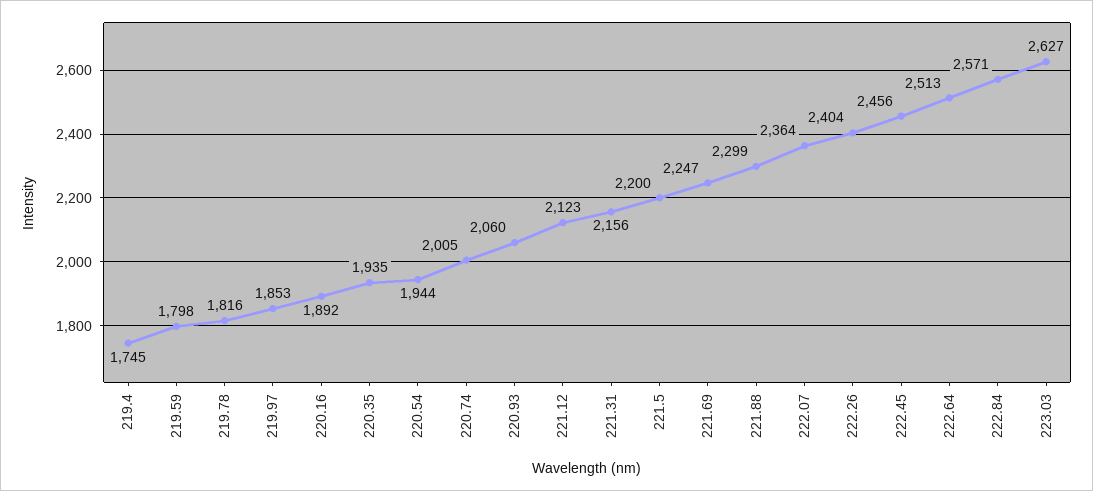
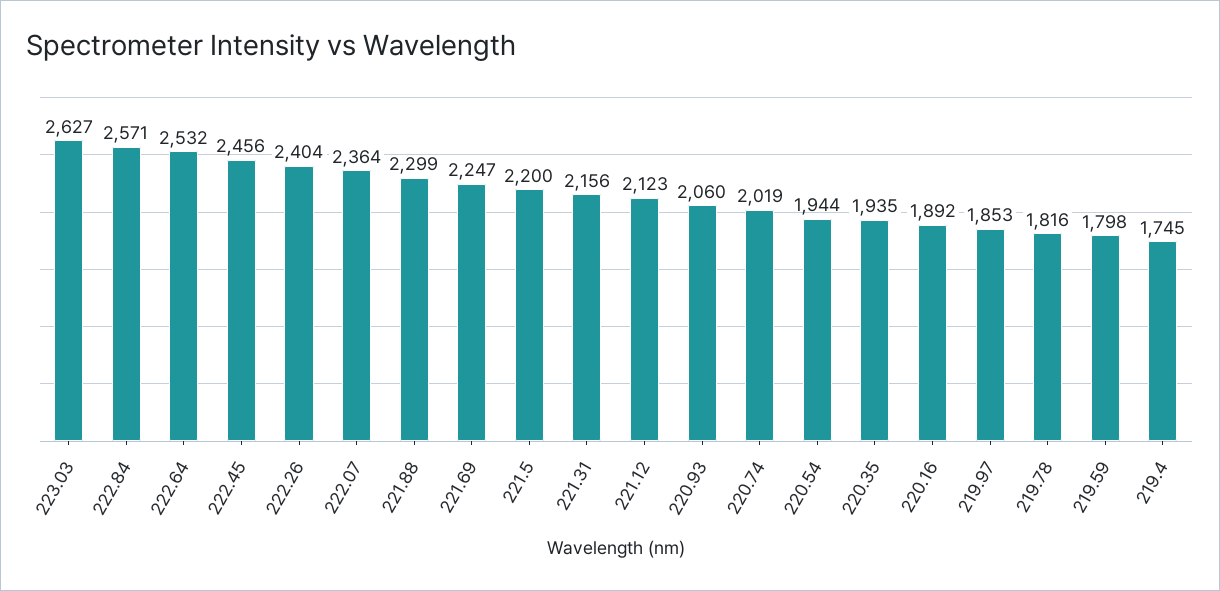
  {
    "219.4": 1745,
    "219.59": 1798,
    "219.78": 1816,
    "219.97": 1853,
    "220.16": 1892,
    "220.35": 1935,
    "220.54": 1944,
-   "220.74": 2005,
+   "220.74": 2019,
    "220.93": 2060,
    "221.12": 2123,
    "221.31": 2156,
    "221.5": 2200,
    "221.69": 2247,
    "221.88": 2299,
    "222.07": 2364,
    "222.26": 2404,
    "222.45": 2456,
-   "222.64": 2513,
+   "222.64": 2532,
    "222.84": 2571,
    "223.03": 2627
  }

